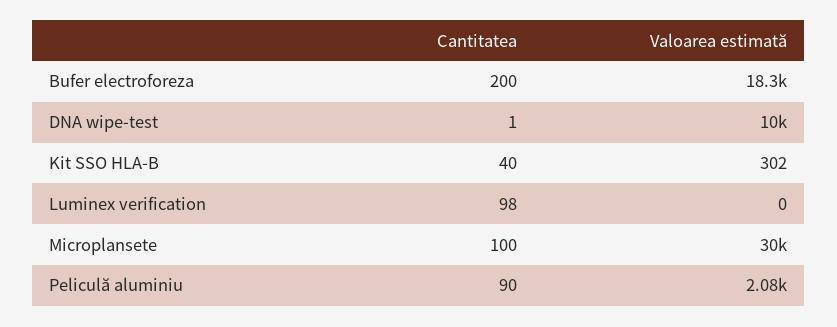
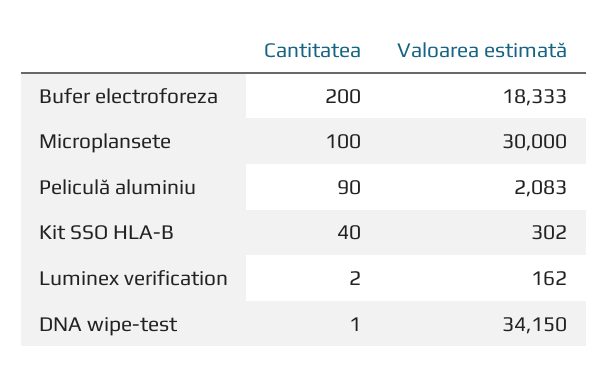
  {
    "Cantitatea": {
      "Bufer electroforeza": 200,
      "DNA wipe-test": 1,
      "Kit SSO HLA-B": 40,
-     "Luminex verification": 98,
+     "Luminex verification": 2,
      "Microplansete": 100,
      "Peliculă aluminiu": 90
    },
    "Valoarea estimată": {
      "Bufer electroforeza": 18333,
-     "DNA wipe-test": 10000,
+     "DNA wipe-test": 34150,
      "Kit SSO HLA-B": 302,
-     "Luminex verification": 0,
+     "Luminex verification": 162,
      "Microplansete": 30000,
      "Peliculă aluminiu": 2083
    }
  }

